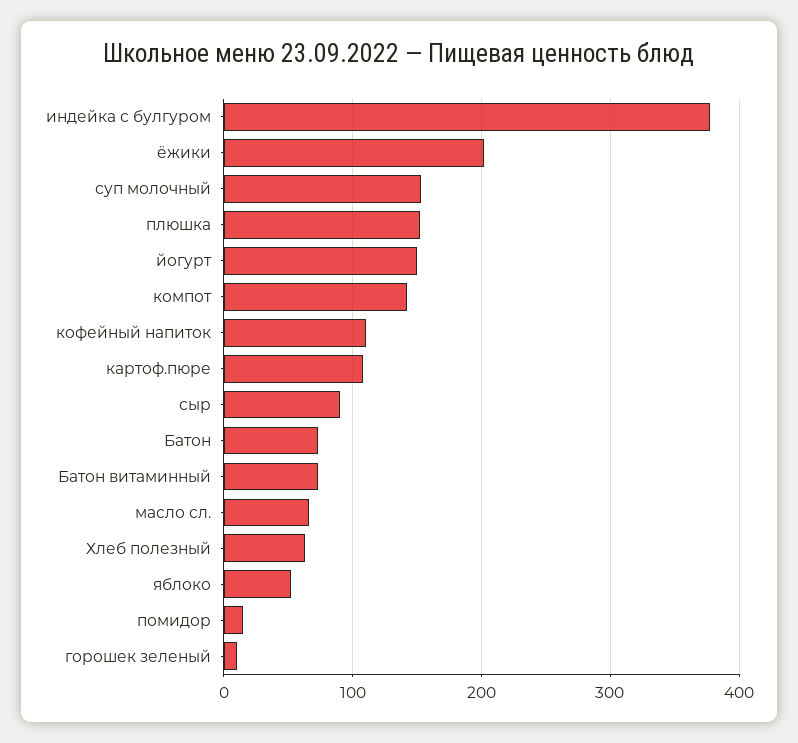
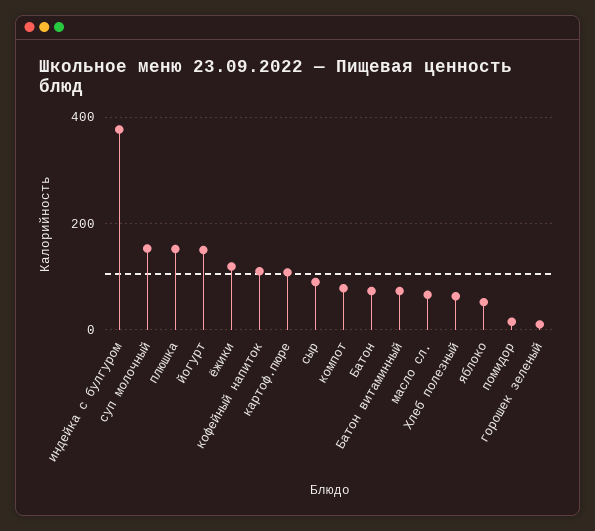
  {
    "индейка с булгуром": 380,
-   "ёжики": 200,
+   "ёжики": 120,
    "суп молочный": 150,
    "плюшка": 150,
    "йогурт": 150,
-   "компот": 140,
+   "компот": 80,
    "кофейный напиток": 110,
    "картоф.пюре": 110,
    "сыр": 90,
    "Батон": 70,
    "Батон витаминный": 70,
    "масло сл.": 70,
    "Хлеб полезный": 60,
    "яблоко": 50,
    "помидор": 20,
    "горошек зеленый": 10
  }

